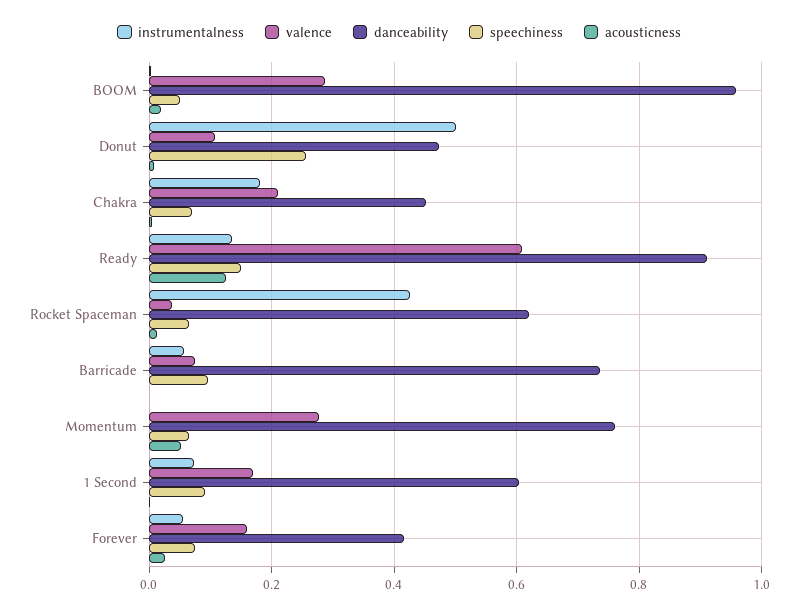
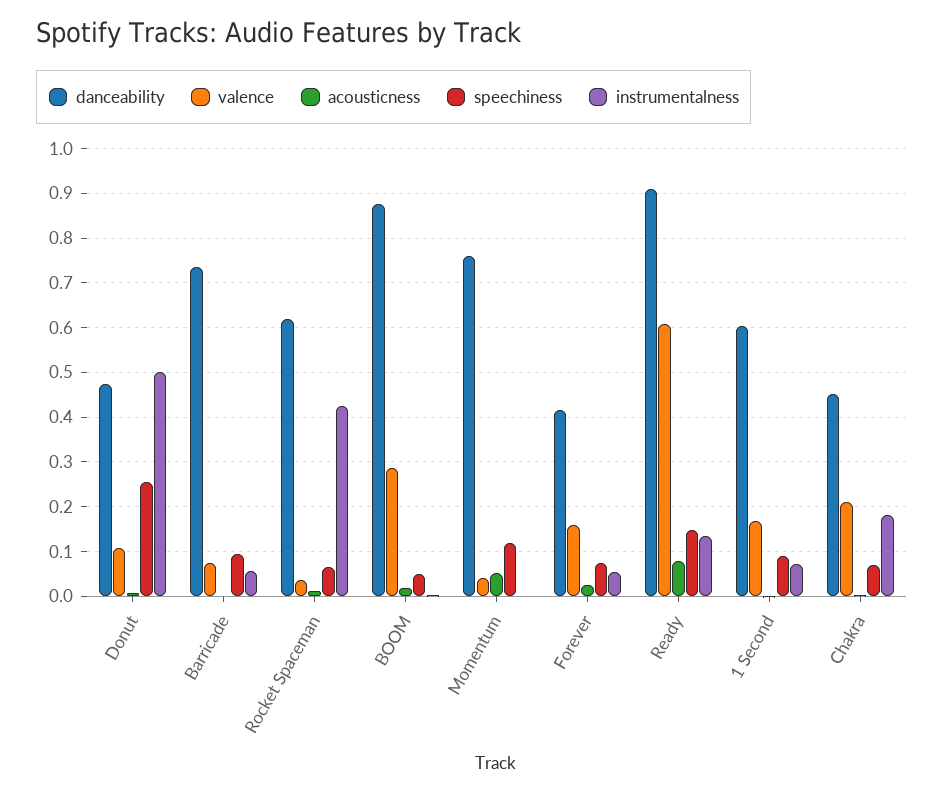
  {
    "instrumentalness": {
      "BOOM": 0,
      "Donut": 0.5,
      "Chakra": 0.18,
      "Ready": 0.14,
      "Rocket Spaceman": 0.42,
      "Barricade": 0.06,
      "Momentum": 0,
      "1 Second": 0.08,
      "Forever": 0.06
    },
    "valence": {
      "BOOM": 0.28,
      "Donut": 0.1,
      "Chakra": 0.22,
      "Ready": 0.6,
      "Rocket Spaceman": 0.04,
      "Barricade": 0.08,
-     "Momentum": 0.28,
+     "Momentum": 0.04,
      "1 Second": 0.16,
      "Forever": 0.16
    },
    "danceability": {
-     "BOOM": 0.96,
+     "BOOM": 0.88,
      "Donut": 0.48,
      "Chakra": 0.46,
      "Ready": 0.92,
      "Rocket Spaceman": 0.62,
      "Barricade": 0.74,
      "Momentum": 0.76,
      "1 Second": 0.6,
      "Forever": 0.42
    },
    "speechiness": {
      "BOOM": 0.04,
      "Donut": 0.26,
      "Chakra": 0.06,
      "Ready": 0.14,
      "Rocket Spaceman": 0.06,
      "Barricade": 0.1,
-     "Momentum": 0.06,
+     "Momentum": 0.12,
      "1 Second": 0.1,
      "Forever": 0.08
    },
    "acousticness": {
      "BOOM": 0.02,
      "Donut": 0,
      "Chakra": 0,
-     "Ready": 0.12,
+     "Ready": 0.08,
      "Rocket Spaceman": 0.02,
      "Barricade": 0,
      "Momentum": 0.06,
      "1 Second": 0,
      "Forever": 0.02
    }
  }

